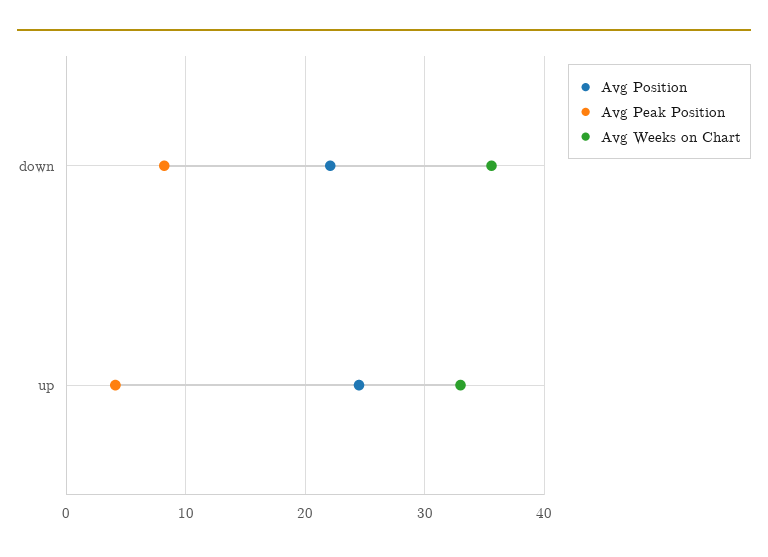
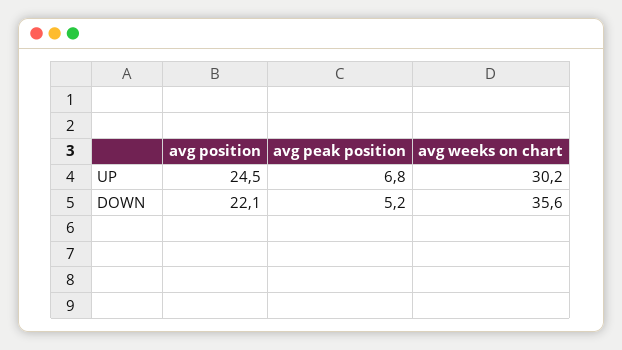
  {
    "Avg Position": {
      "down": 22.1,
      "up": 24.5
    },
    "Avg Peak Position": {
-     "down": 8,
+     "down": 5.2,
-     "up": 4
+     "up": 6.8
    },
    "Avg Weeks on Chart": {
      "down": 35.6,
-     "up": 33
+     "up": 30.2
    }
  }

